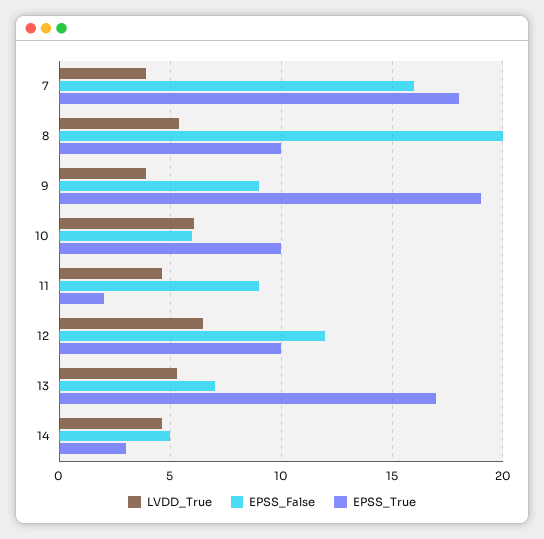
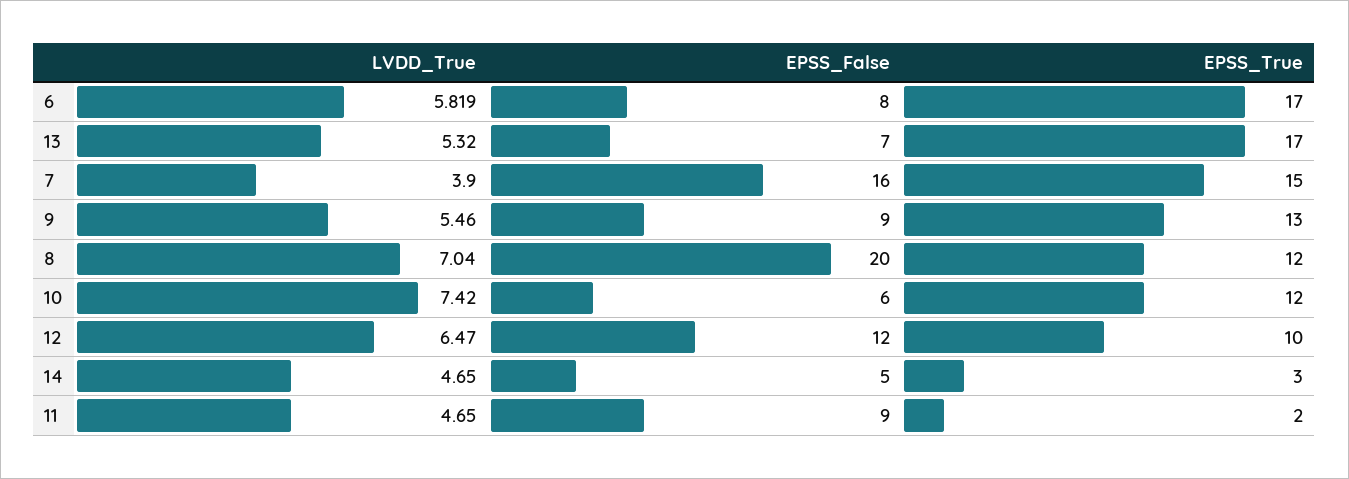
  {
    "LVDD_True": {
      "7": 3.9,
-     "8": 5.5,
+     "8": 7.04,
-     "9": 4,
+     "9": 5.46,
-     "10": 6,
+     "10": 7.42,
      "11": 4.65,
      "12": 6.47,
      "13": 5.32,
-     "14": 4.65
+     "14": 4.65,
+     "6": 5.819
    },
    "EPSS_False": {
      "7": 16,
      "8": 20,
      "9": 9,
      "10": 6,
      "11": 9,
      "12": 12,
      "13": 7,
-     "14": 5
+     "14": 5,
+     "6": 8
    },
    "EPSS_True": {
-     "7": 18,
+     "7": 15,
-     "8": 10,
+     "8": 12,
-     "9": 19,
+     "9": 13,
-     "10": 10,
+     "10": 12,
      "11": 2,
      "12": 10,
      "13": 17,
-     "14": 3
+     "14": 3,
+     "6": 17
    }
  }

